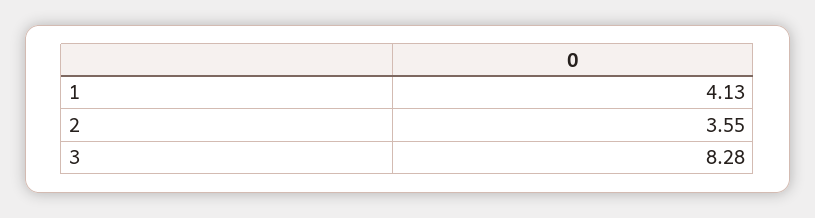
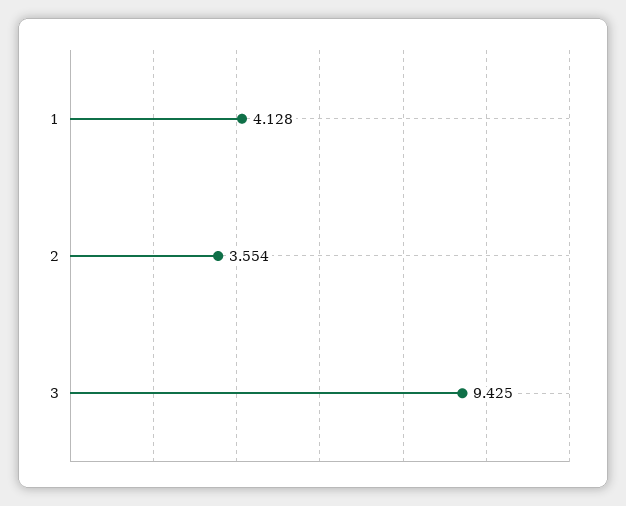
  {
    "1": 4.128,
    "2": 3.554,
-   "3": 8.28
+   "3": 9.425
  }

